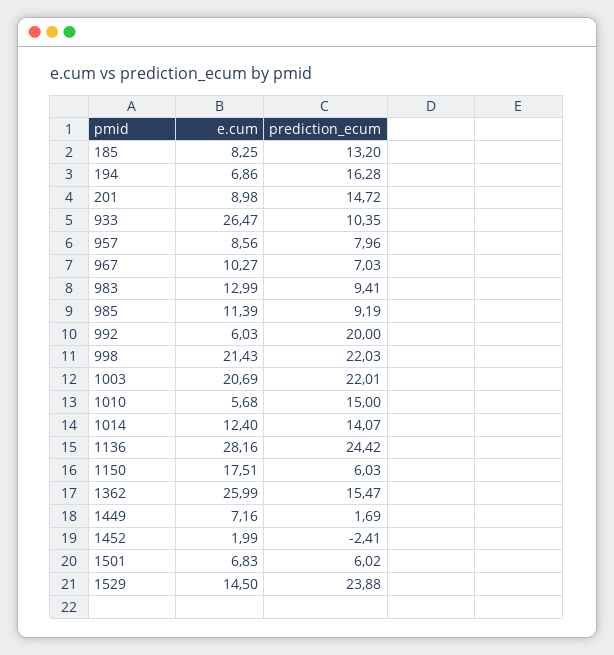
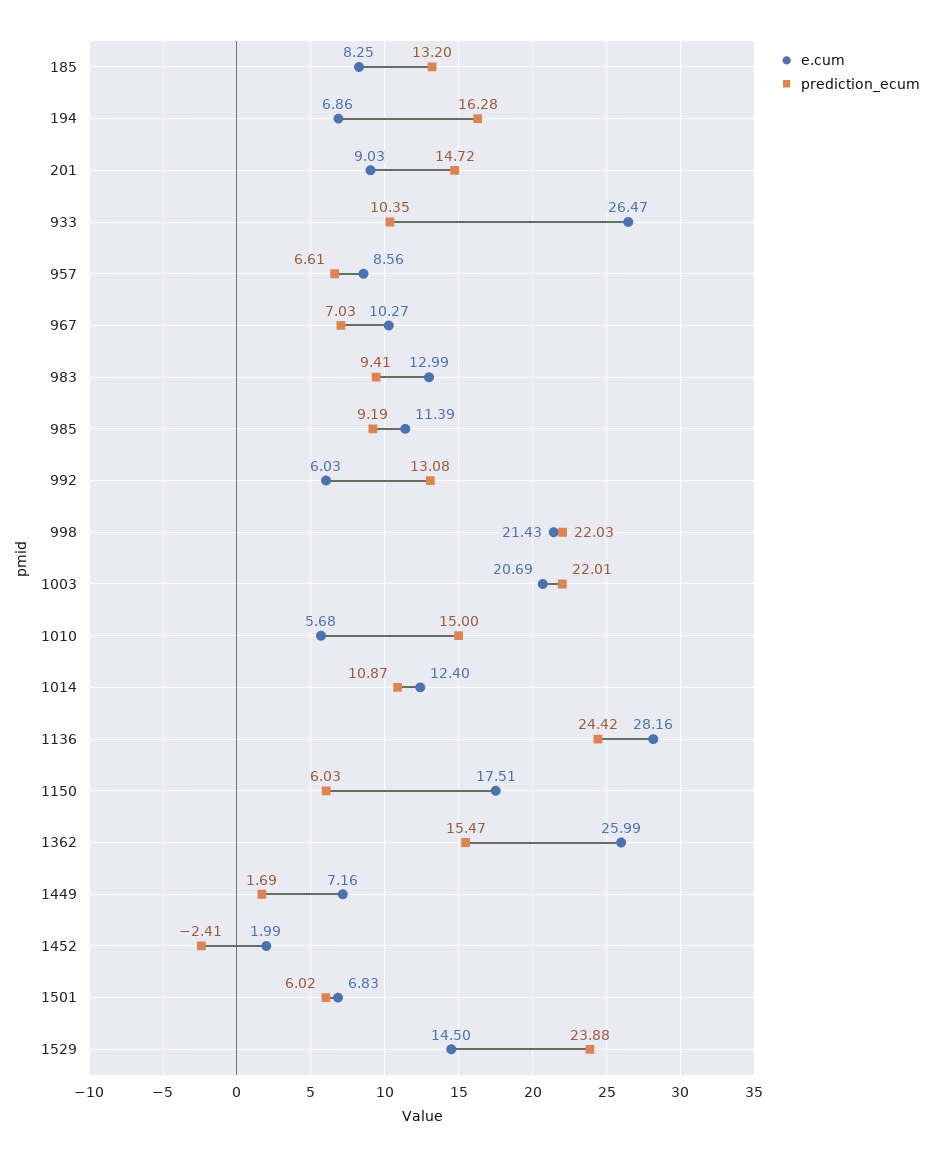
  {
    "e.cum": {
      "185": 8.25,
      "194": 6.86,
-     "201": 8.98,
+     "201": 9.03,
      "933": 26.47,
      "957": 8.56,
      "967": 10.27,
      "983": 12.99,
      "985": 11.39,
      "992": 6.03,
      "998": 21.43,
      "1003": 20.69,
      "1010": 5.68,
      "1014": 12.4,
      "1136": 28.16,
      "1150": 17.51,
      "1362": 25.99,
      "1449": 7.16,
      "1452": 1.99,
      "1501": 6.83,
      "1529": 14.5
    },
    "prediction_ecum": {
      "185": 13.2,
      "194": 16.28,
      "201": 14.72,
      "933": 10.35,
-     "957": 7.96,
+     "957": 6.61,
      "967": 7.03,
      "983": 9.41,
      "985": 9.19,
-     "992": 20,
+     "992": 13.08,
      "998": 22.03,
      "1003": 22.01,
      "1010": 15,
-     "1014": 14.07,
+     "1014": 10.87,
      "1136": 24.42,
      "1150": 6.03,
      "1362": 15.47,
      "1449": 1.69,
      "1452": -2.41,
      "1501": 6.02,
      "1529": 23.88
    }
  }

